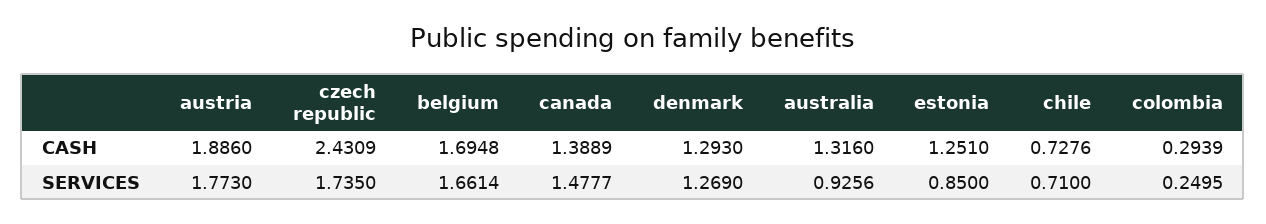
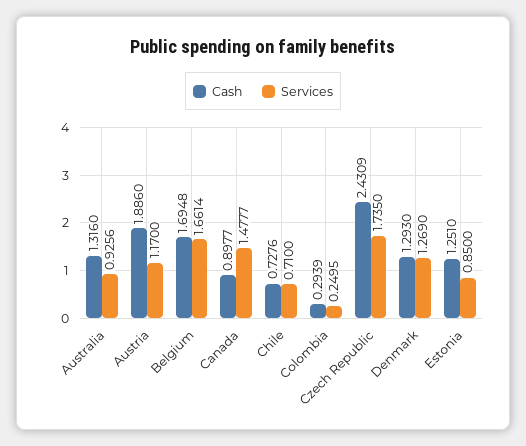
  {
    "CASH": {
      "austria": 1.886,
      "czech republic": 2.4309,
      "belgium": 1.6948,
-     "canada": 1.3889,
+     "canada": 0.8977,
      "denmark": 1.293,
      "australia": 1.316,
      "estonia": 1.251,
      "chile": 0.7276,
      "colombia": 0.2939
    },
    "SERVICES": {
-     "austria": 1.773,
+     "austria": 1.17,
      "czech republic": 1.735,
      "belgium": 1.6614,
      "canada": 1.4777,
      "denmark": 1.269,
      "australia": 0.9256,
      "estonia": 0.85,
      "chile": 0.71,
      "colombia": 0.2495
    }
  }

